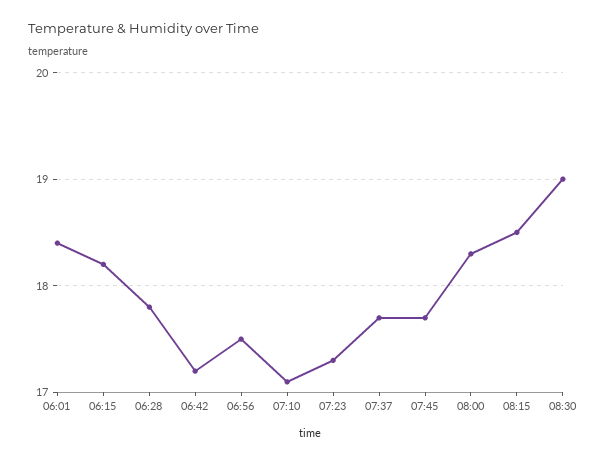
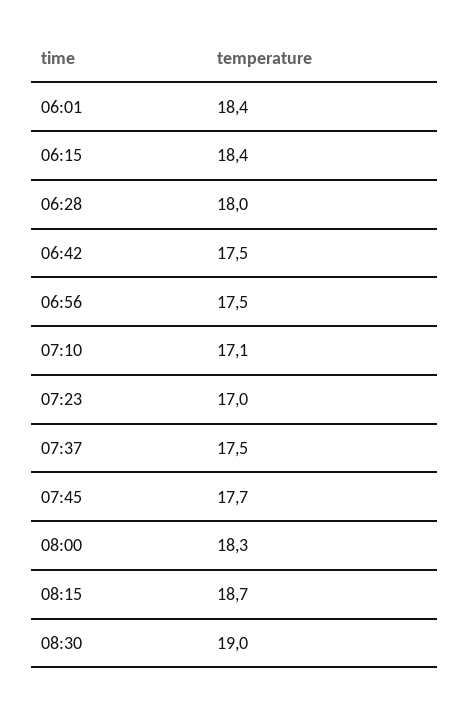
  {
    "06:01": 18.4,
-   "06:15": 18.2,
+   "06:15": 18.4,
-   "06:28": 17.8,
+   "06:28": 18,
-   "06:42": 17.2,
+   "06:42": 17.5,
    "06:56": 17.5,
    "07:10": 17.1,
-   "07:23": 17.3,
+   "07:23": 17,
-   "07:37": 17.7,
+   "07:37": 17.5,
    "07:45": 17.7,
    "08:00": 18.3,
-   "08:15": 18.5,
+   "08:15": 18.7,
    "08:30": 19
  }

